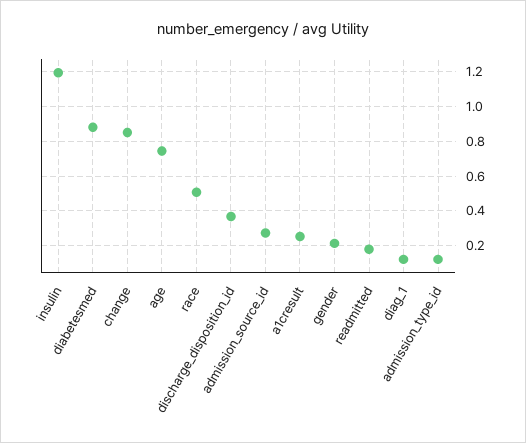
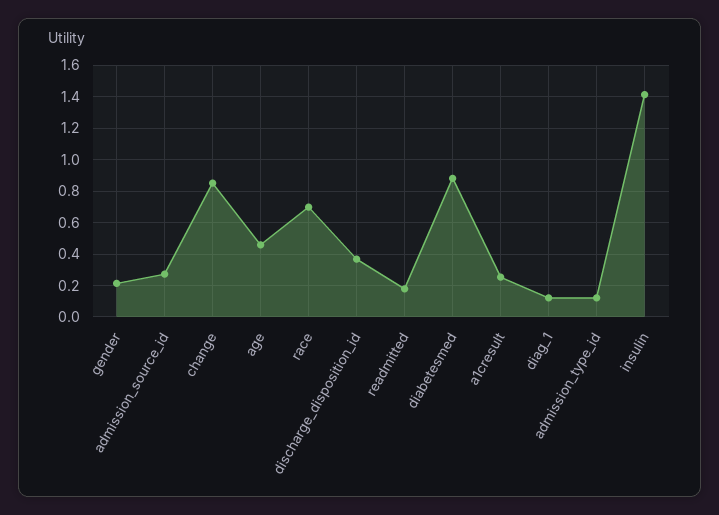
  {
-   "insulin": 1.2,
+   "insulin": 1.4,
    "diabetesmed": 0.9,
    "change": 0.85,
-   "age": 0.75,
+   "age": 0.45,
-   "race": 0.5,
+   "race": 0.7,
    "discharge_disposition_id": 0.35,
    "admission_source_id": 0.25,
    "a1cresult": 0.25,
    "gender": 0.2,
    "readmitted": 0.2,
    "diag_1": 0.1,
    "admission_type_id": 0.1
  }

